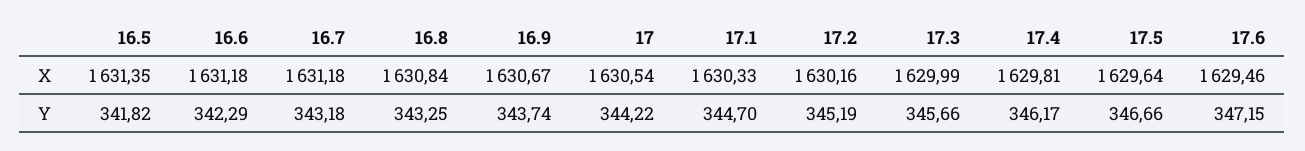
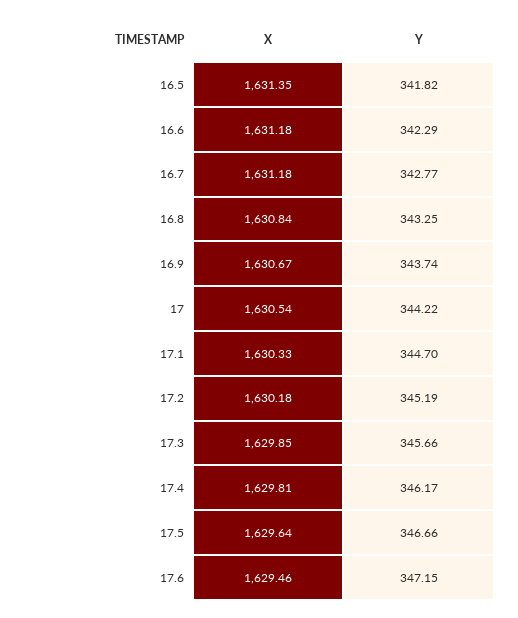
  {
    "16.5": {
      "X": 1631.35,
      "Y": 341.82
    },
    "16.6": {
      "X": 1631.18,
      "Y": 342.29
    },
    "16.7": {
      "X": 1631.18,
-     "Y": 343.18
+     "Y": 342.77
    },
    "16.8": {
      "X": 1630.84,
      "Y": 343.25
    },
    "16.9": {
      "X": 1630.67,
      "Y": 343.74
    },
    "17": {
      "X": 1630.54,
      "Y": 344.22
    },
    "17.1": {
      "X": 1630.33,
      "Y": 344.7
    },
    "17.2": {
-     "X": 1630.16,
+     "X": 1630.18,
      "Y": 345.19
    },
    "17.3": {
-     "X": 1629.99,
+     "X": 1629.85,
      "Y": 345.66
    },
    "17.4": {
      "X": 1629.81,
      "Y": 346.17
    },
    "17.5": {
      "X": 1629.64,
      "Y": 346.66
    },
    "17.6": {
      "X": 1629.46,
      "Y": 347.15
    }
  }

